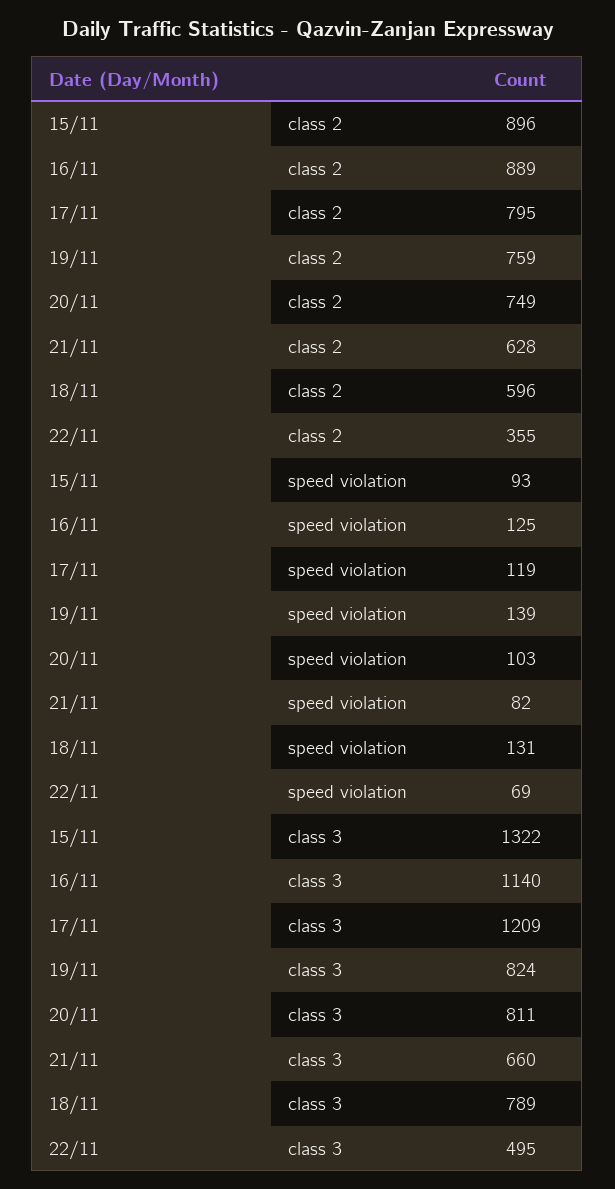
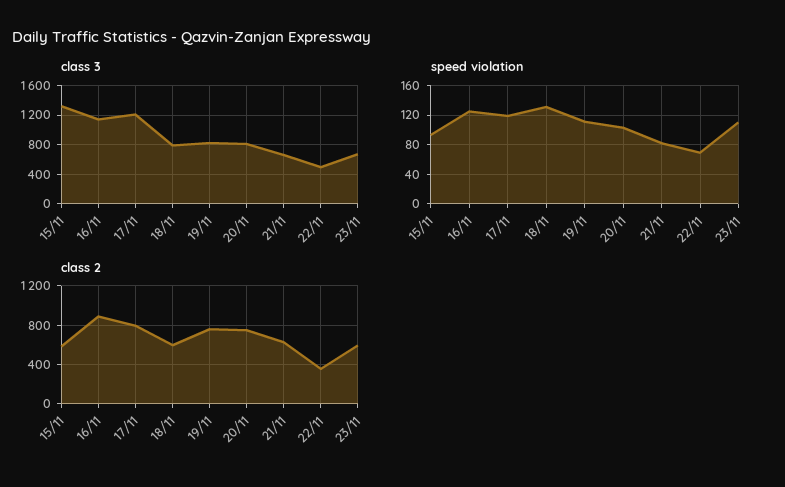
  {
    "class 2": {
-     "15/11": 896,
+     "15/11": 600,
      "16/11": 889,
      "17/11": 795,
      "19/11": 759,
      "20/11": 749,
      "21/11": 628,
      "18/11": 596,
-     "22/11": 355
+     "22/11": 355,
+     "23/11": 600
    },
    "speed violation": {
      "15/11": 93,
      "16/11": 125,
      "17/11": 119,
-     "19/11": 139,
+     "19/11": 110,
      "20/11": 103,
      "21/11": 82,
      "18/11": 131,
-     "22/11": 69
+     "22/11": 69,
+     "23/11": 110
    },
    "class 3": {
      "15/11": 1322,
      "16/11": 1140,
      "17/11": 1209,
      "19/11": 824,
      "20/11": 811,
      "21/11": 660,
      "18/11": 789,
-     "22/11": 495
+     "22/11": 495,
+     "23/11": 700
    }
  }

